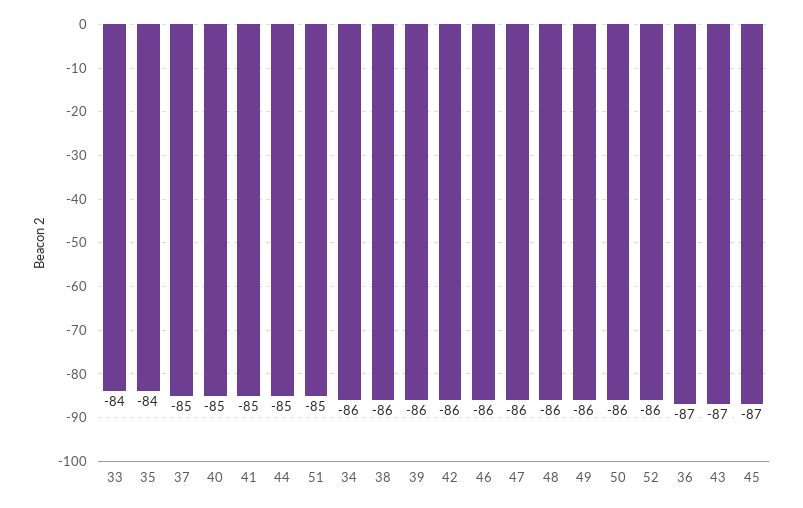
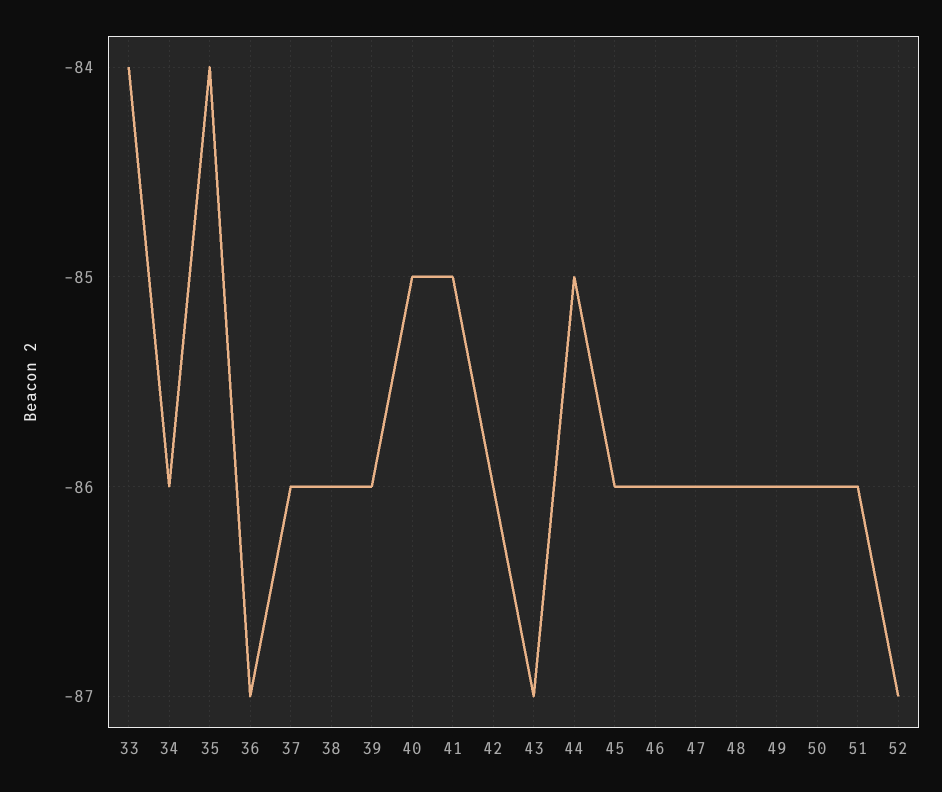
  {
    "33": -84,
    "35": -84,
-   "37": -85,
+   "37": -86,
    "40": -85,
    "41": -85,
    "44": -85,
-   "51": -85,
+   "51": -86,
    "34": -86,
    "38": -86,
    "39": -86,
    "42": -86,
    "46": -86,
    "47": -86,
    "48": -86,
    "49": -86,
    "50": -86,
-   "52": -86,
+   "52": -87,
    "36": -87,
    "43": -87,
-   "45": -87
+   "45": -86
  }

